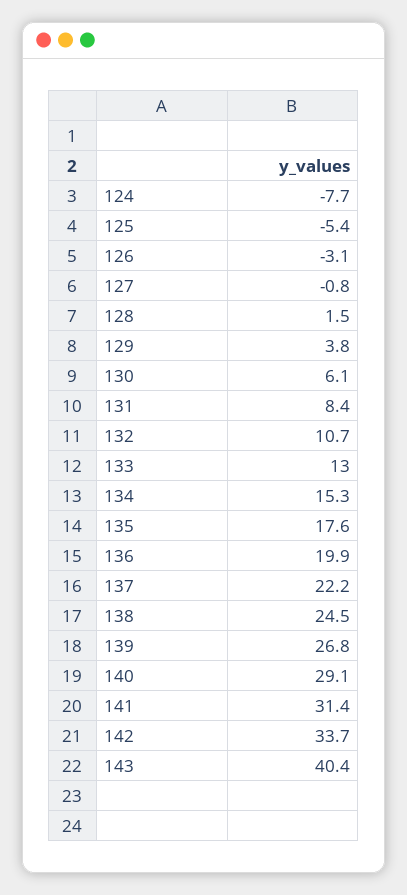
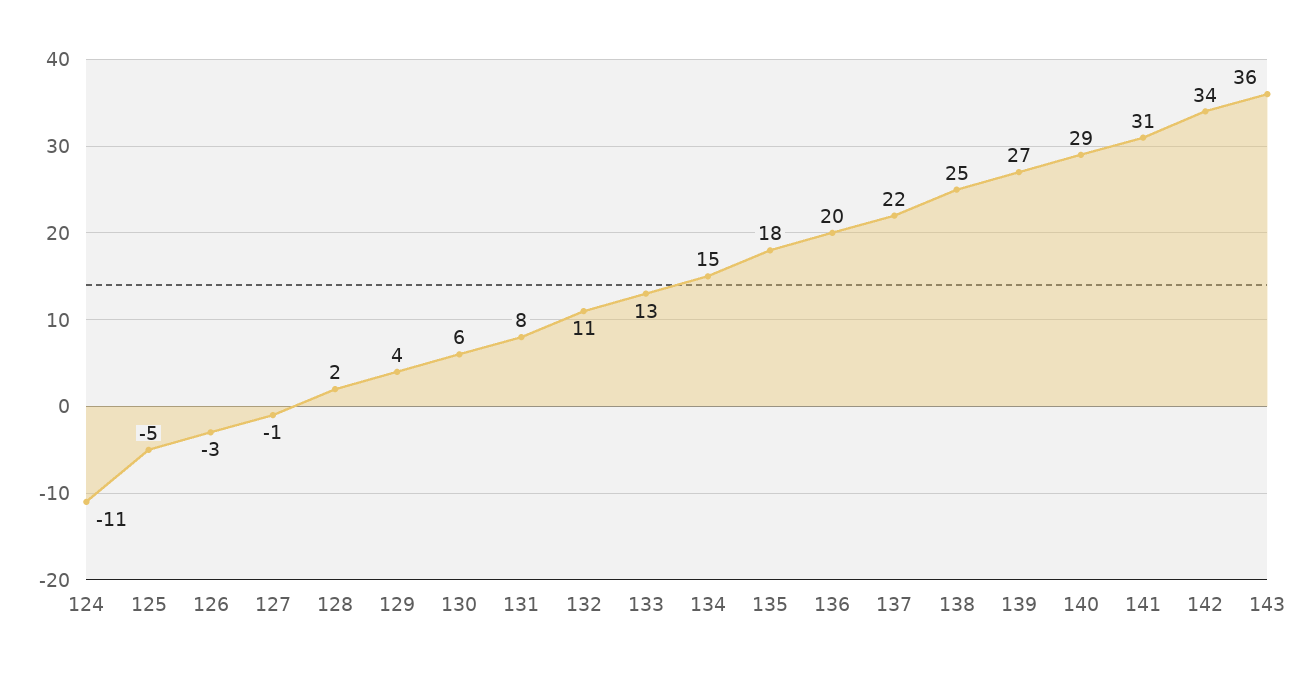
  {
-   "124": -7.7,
+   "124": -11,
    "125": -5.4,
    "126": -3.1,
    "127": -0.8,
    "128": 1.5,
    "129": 3.8,
    "130": 6.1,
    "131": 8.4,
    "132": 10.7,
    "133": 13,
    "134": 15.3,
    "135": 17.6,
    "136": 19.9,
    "137": 22.2,
    "138": 24.5,
    "139": 26.8,
    "140": 29.1,
    "141": 31.4,
    "142": 33.7,
-   "143": 40.4
+   "143": 36
  }

